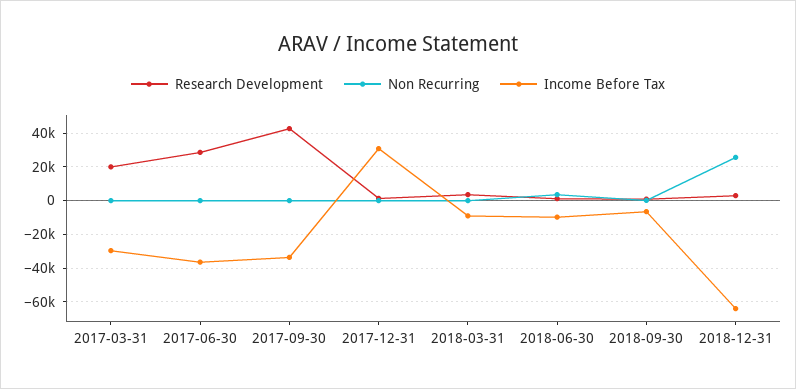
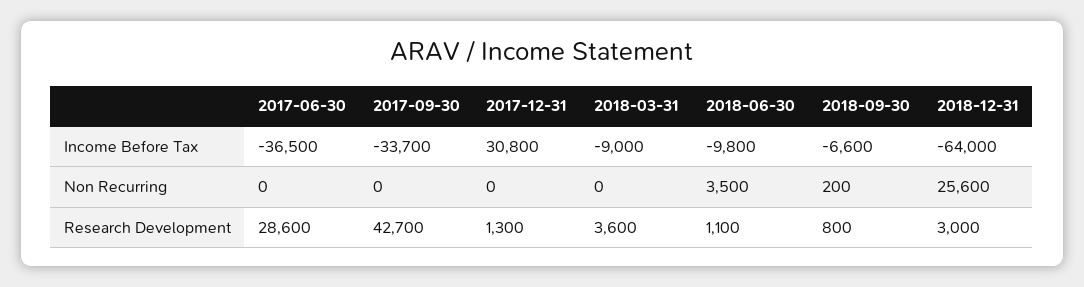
  {
    "Research Development": {
-     "2017-03-31": 20000,
      "2017-06-30": 28600,
      "2017-09-30": 42700,
      "2017-12-31": 1300,
      "2018-03-31": 3600,
      "2018-06-30": 1100,
      "2018-09-30": 800,
      "2018-12-31": 3000
    },
    "Non Recurring": {
-     "2017-03-31": 0,
      "2017-06-30": 0,
      "2017-09-30": 0,
      "2017-12-31": 0,
      "2018-03-31": 0,
      "2018-06-30": 3500,
      "2018-09-30": 200,
      "2018-12-31": 25600
    },
    "Income Before Tax": {
-     "2017-03-31": -30000,
      "2017-06-30": -36500,
      "2017-09-30": -33700,
      "2017-12-31": 30800,
      "2018-03-31": -9000,
      "2018-06-30": -9800,
      "2018-09-30": -6600,
      "2018-12-31": -64000
    }
  }

